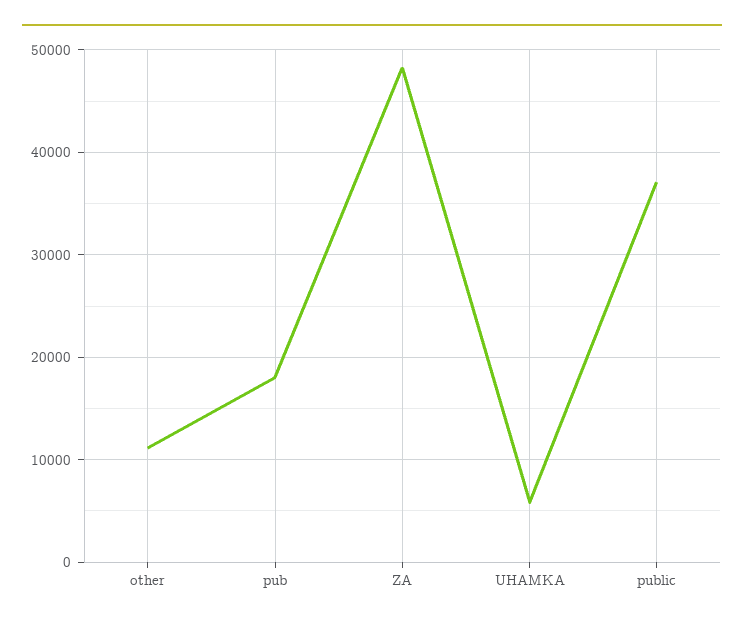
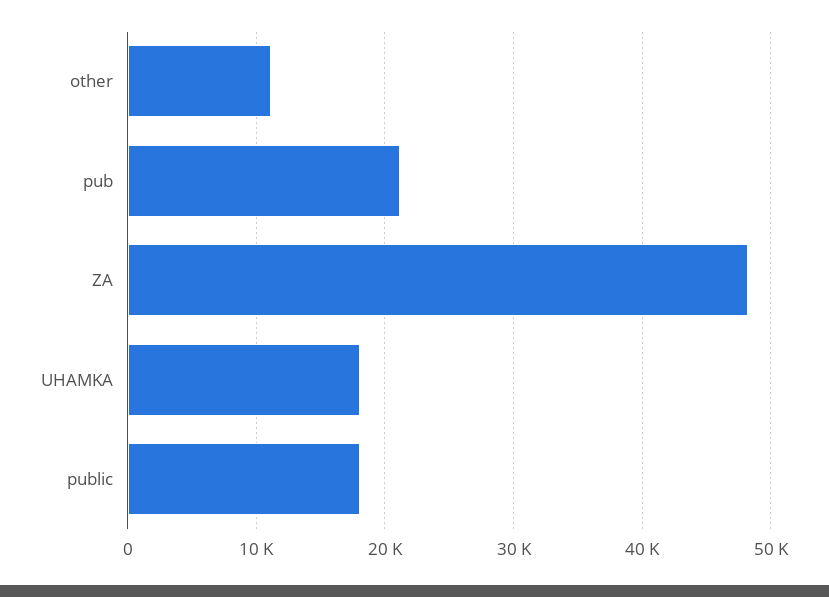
  {
    "other": 11000,
-   "pub": 18000,
+   "pub": 21000,
    "ZA": 48000,
-   "UHAMKA": 6000,
+   "UHAMKA": 18000,
-   "public": 37000
+   "public": 18000
  }

